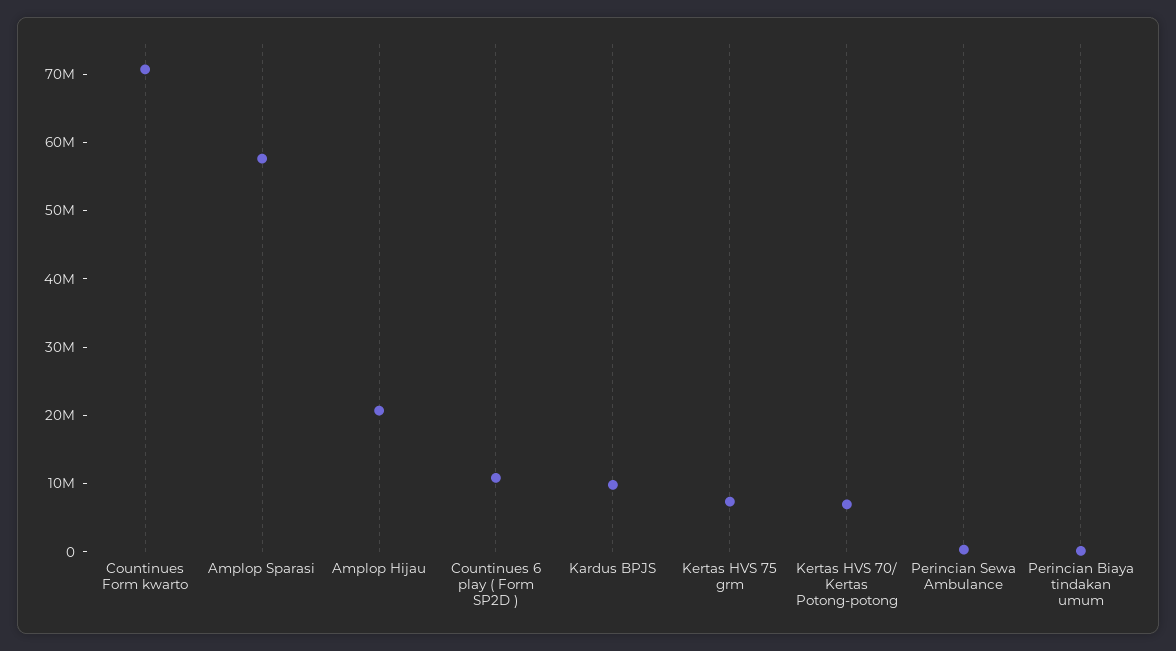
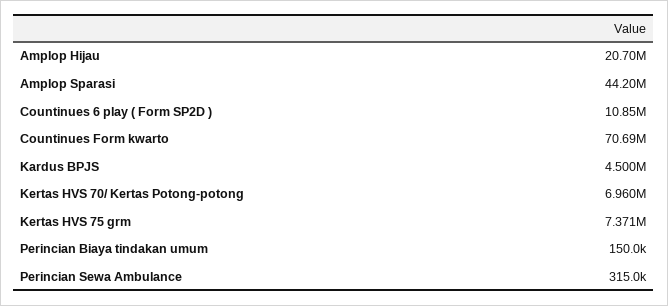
  {
    "Countinues Form kwarto": 70690000,
-   "Amplop Sparasi": 58000000,
+   "Amplop Sparasi": 44200000,
    "Amplop Hijau": 20700000,
    "Countinues 6 play ( Form SP2D )": 10850000,
-   "Kardus BPJS": 10000000,
+   "Kardus BPJS": 4500000,
    "Kertas HVS 75 grm": 7371000,
    "Kertas HVS 70/ Kertas Potong-potong": 6960000,
    "Perincian Sewa Ambulance": 315000,
    "Perincian Biaya tindakan umum": 150000
  }

